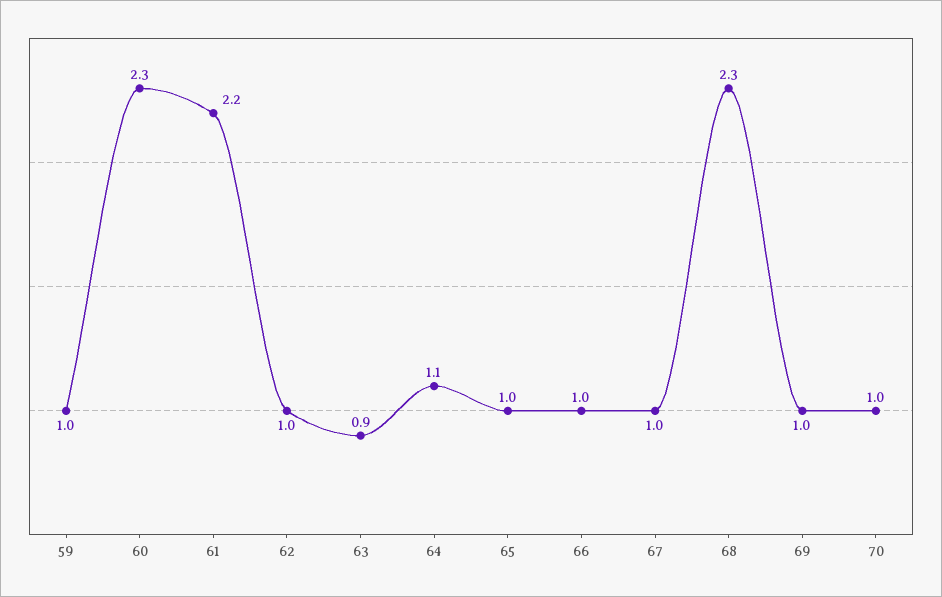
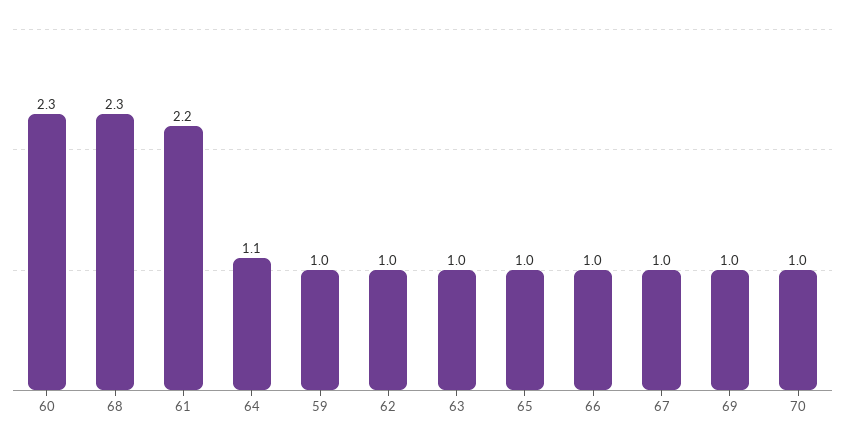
  {
    "59": 1,
    "60": 2.3,
    "61": 2.2,
    "62": 1,
-   "63": 0.9,
+   "63": 1,
    "64": 1.1,
    "65": 1,
    "66": 1,
    "67": 1,
    "68": 2.3,
    "69": 1,
    "70": 1
  }

